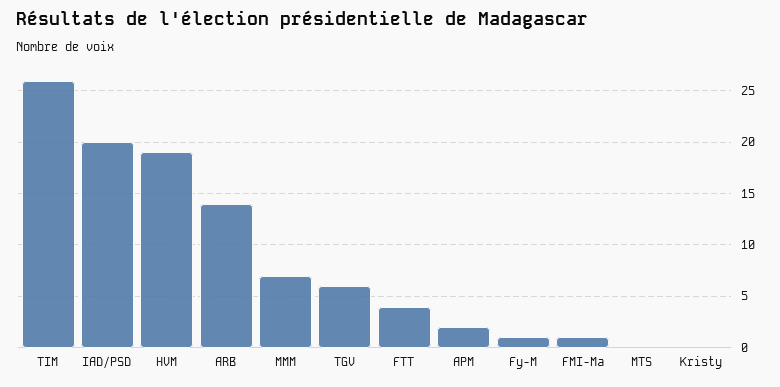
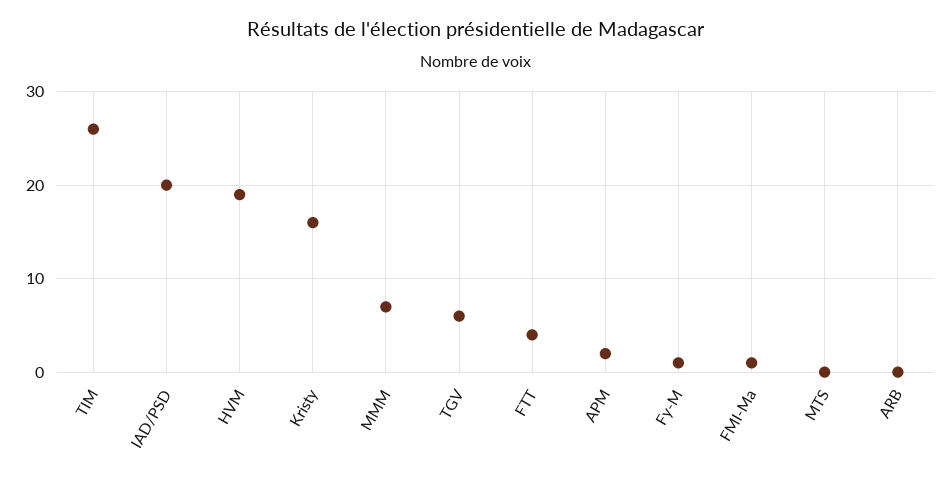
  {
    "TIM": 26,
    "IAD/PSD": 20,
    "HVM": 19,
-   "ARB": 14,
+   "ARB": 0,
    "MMM": 7,
    "TGV": 6,
    "FTT": 4,
    "APM": 2,
    "Fy-M": 1,
    "FMI-Ma": 1,
    "MTS": 0,
-   "Kristy": 0
+   "Kristy": 16
  }

